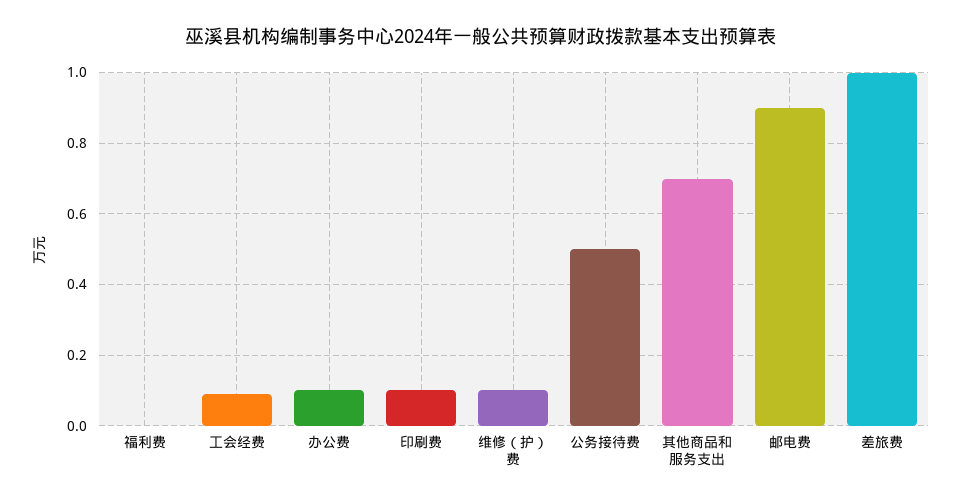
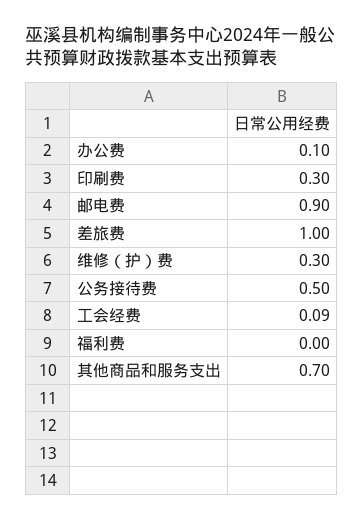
  {
    "福利费": 0,
    "工会经费": 0.09,
    "办公费": 0.1,
-   "印刷费": 0.1,
+   "印刷费": 0.3,
-   "维修（护）费": 0.1,
+   "维修（护）费": 0.3,
    "公务接待费": 0.5,
    "其他商品和服务支出": 0.7,
    "邮电费": 0.9,
    "差旅费": 1
  }

